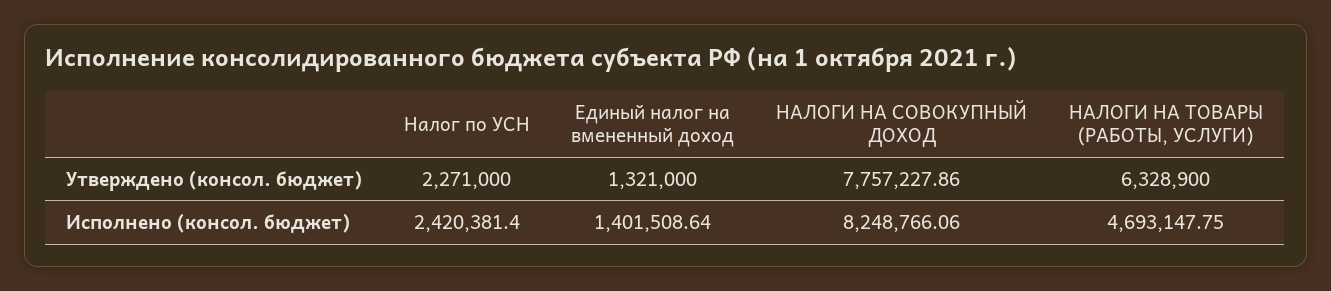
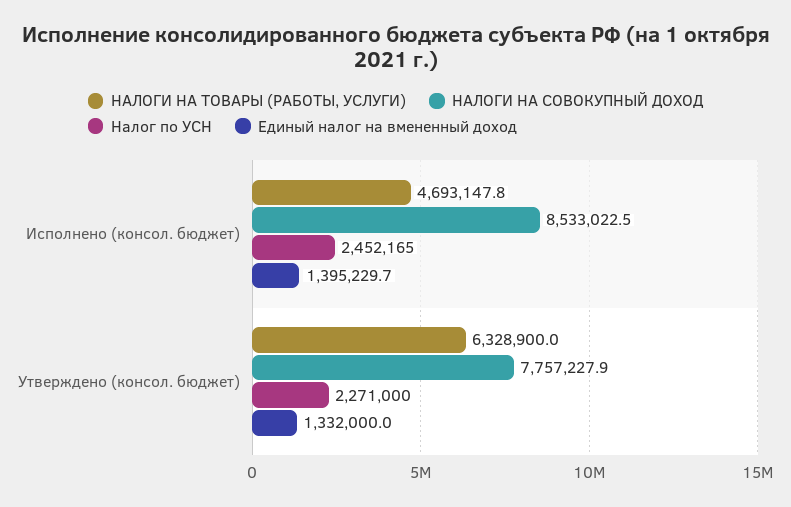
  {
    "Налог по УСН": {
      "Утверждено (консол. бюджет)": 2271000,
-     "Исполнено (консол. бюджет)": 2420381.4
+     "Исполнено (консол. бюджет)": 2452165
    },
    "Единый налог на вмененный доход": {
-     "Утверждено (консол. бюджет)": 1321000,
+     "Утверждено (консол. бюджет)": 1332000,
-     "Исполнено (консол. бюджет)": 1401508.64
+     "Исполнено (консол. бюджет)": 1395229.7
    },
    "НАЛОГИ НА СОВОКУПНЫЙ ДОХОД": {
      "Утверждено (консол. бюджет)": 7757227.86,
-     "Исполнено (консол. бюджет)": 8248766.06
+     "Исполнено (консол. бюджет)": 8533022.5
    },
    "НАЛОГИ НА ТОВАРЫ (РАБОТЫ, УСЛУГИ)": {
      "Утверждено (консол. бюджет)": 6328900,
      "Исполнено (консол. бюджет)": 4693147.75
    }
  }

